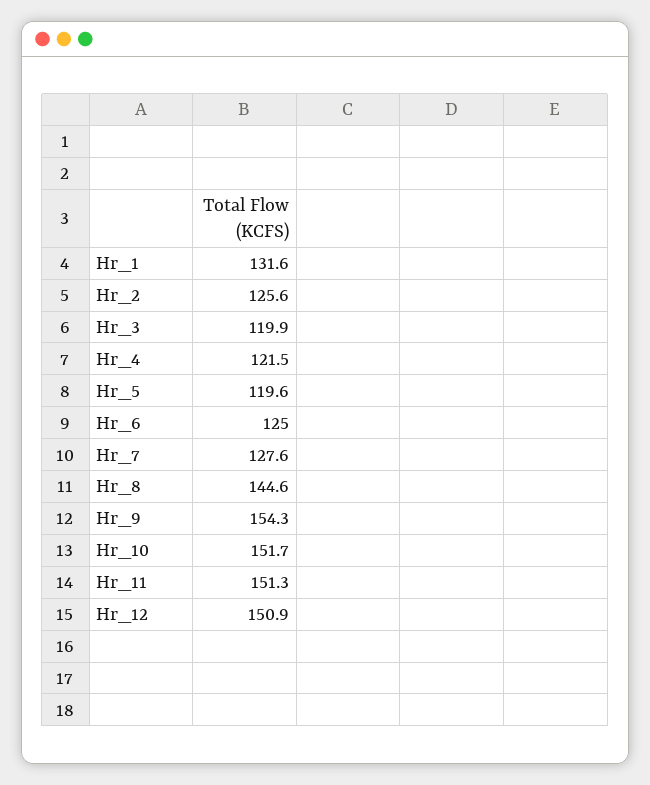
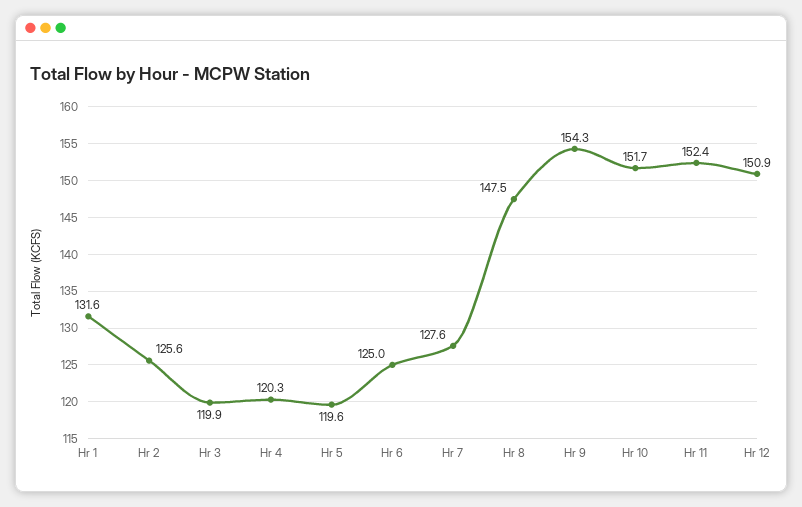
  {
    "Hr_1": 131.6,
    "Hr_2": 125.6,
    "Hr_3": 119.9,
-   "Hr_4": 121.5,
+   "Hr_4": 120.3,
    "Hr_5": 119.6,
    "Hr_6": 125,
    "Hr_7": 127.6,
-   "Hr_8": 144.6,
+   "Hr_8": 147.5,
    "Hr_9": 154.3,
    "Hr_10": 151.7,
-   "Hr_11": 151.3,
+   "Hr_11": 152.4,
    "Hr_12": 150.9
  }

